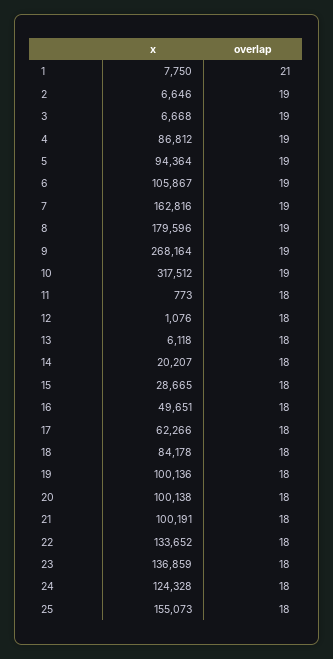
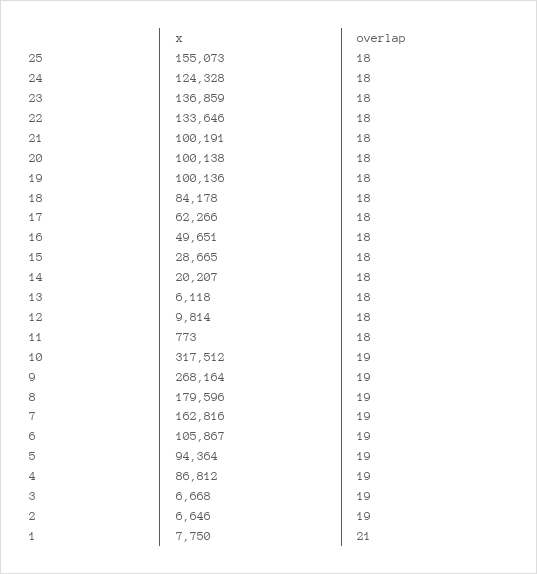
  {
    "x": {
      "1": 7750,
      "2": 6646,
      "3": 6668,
      "4": 86812,
      "5": 94364,
      "6": 105867,
      "7": 162816,
      "8": 179596,
      "9": 268164,
      "10": 317512,
      "11": 773,
-     "12": 1076,
+     "12": 9814,
      "13": 6118,
      "14": 20207,
      "15": 28665,
      "16": 49651,
      "17": 62266,
      "18": 84178,
      "19": 100136,
      "20": 100138,
      "21": 100191,
-     "22": 133652,
+     "22": 133646,
      "23": 136859,
      "24": 124328,
      "25": 155073
    },
    "overlap": {
      "1": 21,
      "2": 19,
      "3": 19,
      "4": 19,
      "5": 19,
      "6": 19,
      "7": 19,
      "8": 19,
      "9": 19,
      "10": 19,
      "11": 18,
      "12": 18,
      "13": 18,
      "14": 18,
      "15": 18,
      "16": 18,
      "17": 18,
      "18": 18,
      "19": 18,
      "20": 18,
      "21": 18,
      "22": 18,
      "23": 18,
      "24": 18,
      "25": 18
    }
  }

